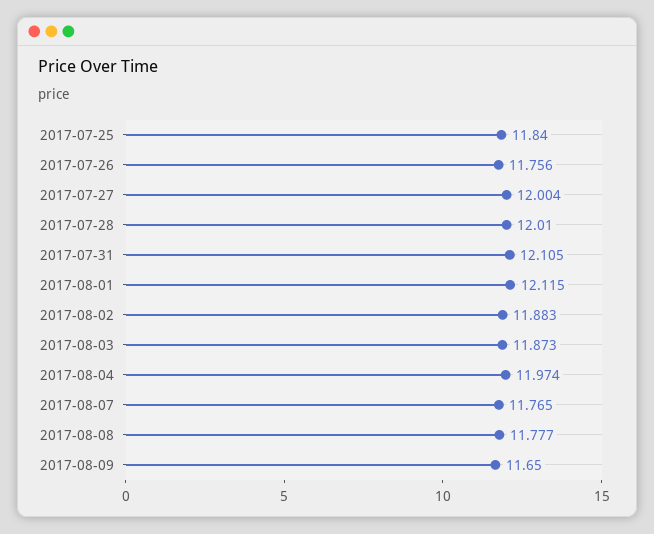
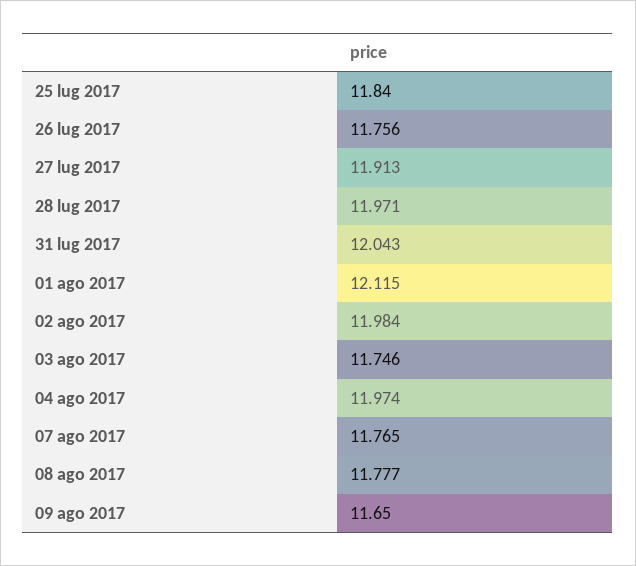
  {
    "2017-07-25": 11.84,
    "2017-07-26": 11.756,
-   "2017-07-27": 12.004,
+   "2017-07-27": 11.913,
-   "2017-07-28": 12.01,
+   "2017-07-28": 11.971,
-   "2017-07-31": 12.105,
+   "2017-07-31": 12.043,
    "2017-08-01": 12.115,
-   "2017-08-02": 11.883,
+   "2017-08-02": 11.984,
-   "2017-08-03": 11.873,
+   "2017-08-03": 11.746,
    "2017-08-04": 11.974,
    "2017-08-07": 11.765,
    "2017-08-08": 11.777,
    "2017-08-09": 11.65
  }

